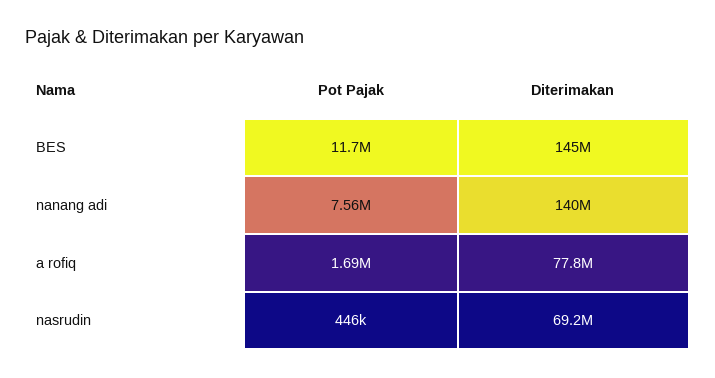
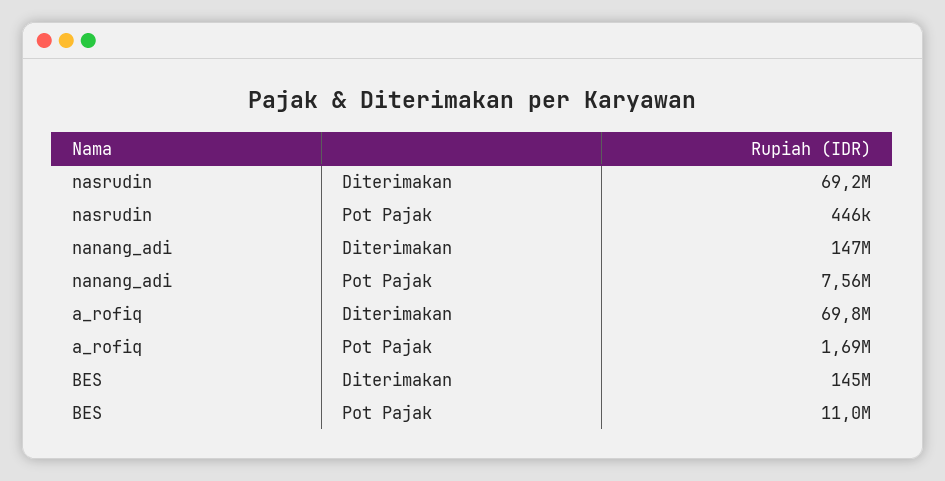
  {
    "Pot Pajak": {
-     "BES": 11700000,
+     "BES": 11000000,
      "nanang adi": 7560000,
      "a rofiq": 1690000,
      "nasrudin": 446000
    },
    "Diterimakan": {
      "BES": 145000000,
-     "nanang adi": 140000000,
+     "nanang adi": 147000000,
-     "a rofiq": 77800000,
+     "a rofiq": 69800000,
      "nasrudin": 69200000
    }
  }

